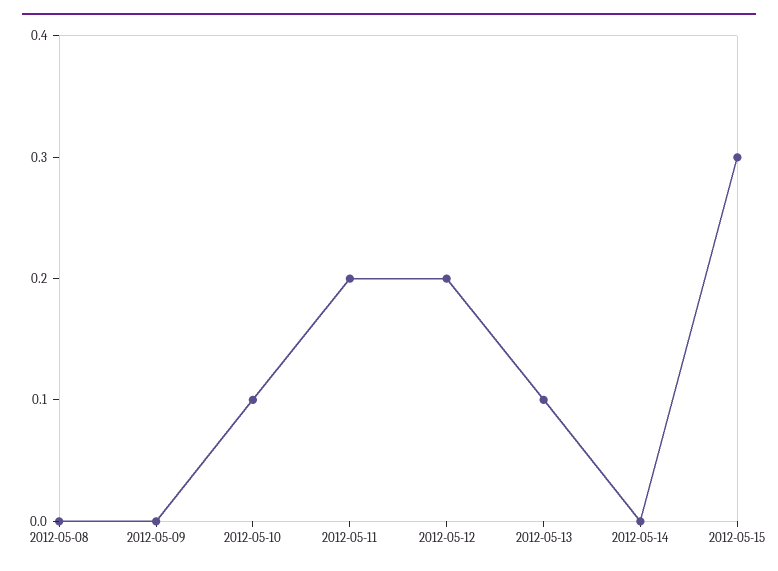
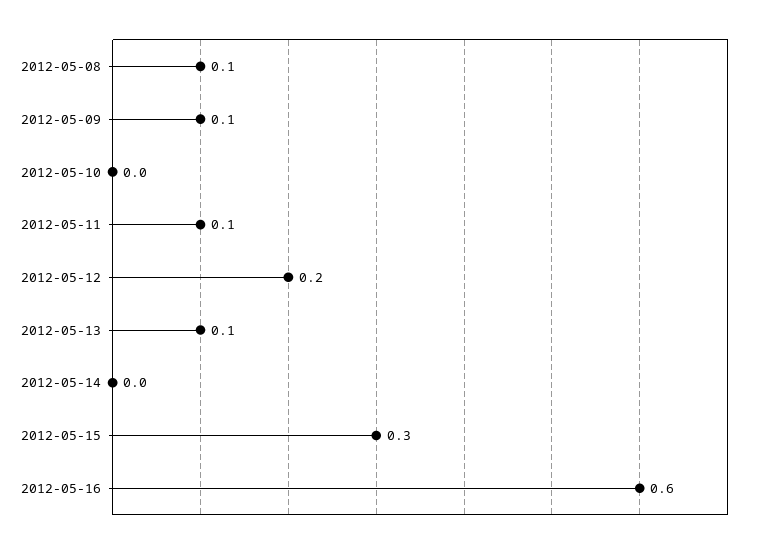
  {
-   "2012-05-08": 0,
+   "2012-05-08": 0.1,
-   "2012-05-09": 0,
+   "2012-05-09": 0.1,
-   "2012-05-10": 0.1,
+   "2012-05-10": 0,
-   "2012-05-11": 0.2,
+   "2012-05-11": 0.1,
    "2012-05-12": 0.2,
    "2012-05-13": 0.1,
    "2012-05-14": 0,
-   "2012-05-15": 0.3
+   "2012-05-15": 0.3,
+   "2012-05-16": 0.6
  }

